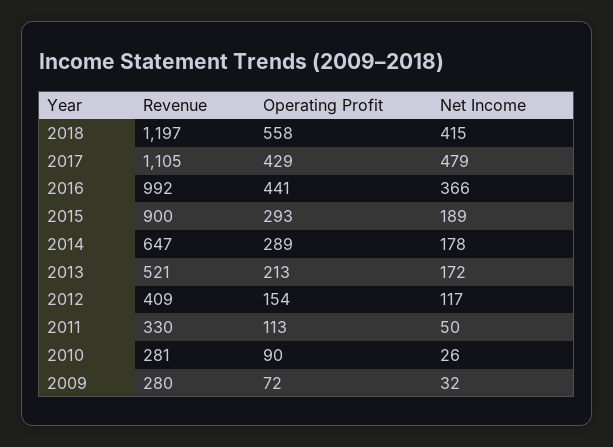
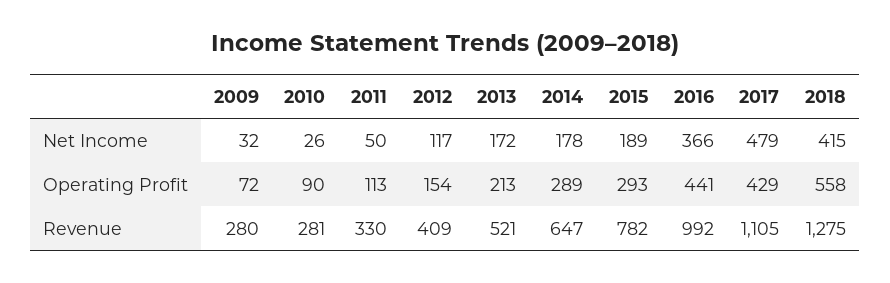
  {
    "Revenue": {
-     "2018": 1197,
+     "2018": 1275,
      "2017": 1105,
      "2016": 992,
-     "2015": 900,
+     "2015": 782,
      "2014": 647,
      "2013": 521,
      "2012": 409,
      "2011": 330,
      "2010": 281,
      "2009": 280
    },
    "Operating Profit": {
      "2018": 558,
      "2017": 429,
      "2016": 441,
      "2015": 293,
      "2014": 289,
      "2013": 213,
      "2012": 154,
      "2011": 113,
      "2010": 90,
      "2009": 72
    },
    "Net Income": {
      "2018": 415,
      "2017": 479,
      "2016": 366,
      "2015": 189,
      "2014": 178,
      "2013": 172,
      "2012": 117,
      "2011": 50,
      "2010": 26,
      "2009": 32
    }
  }

